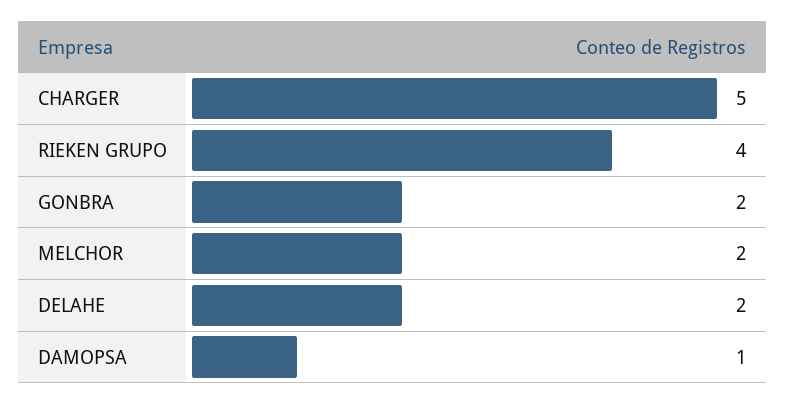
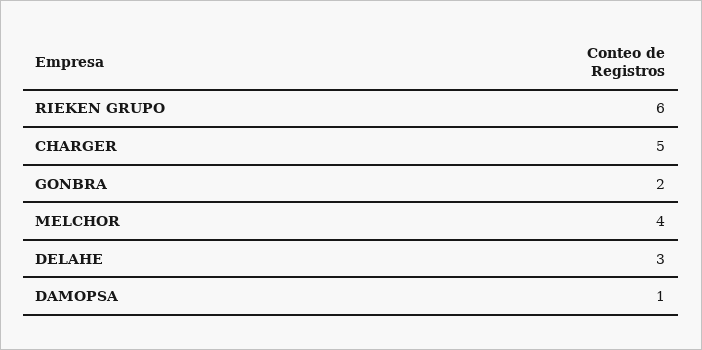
  {
    "CHARGER": 5,
-   "RIEKEN GRUPO": 4,
+   "RIEKEN GRUPO": 6,
    "GONBRA": 2,
-   "MELCHOR": 2,
+   "MELCHOR": 4,
-   "DELAHE": 2,
+   "DELAHE": 3,
    "DAMOPSA": 1
  }

